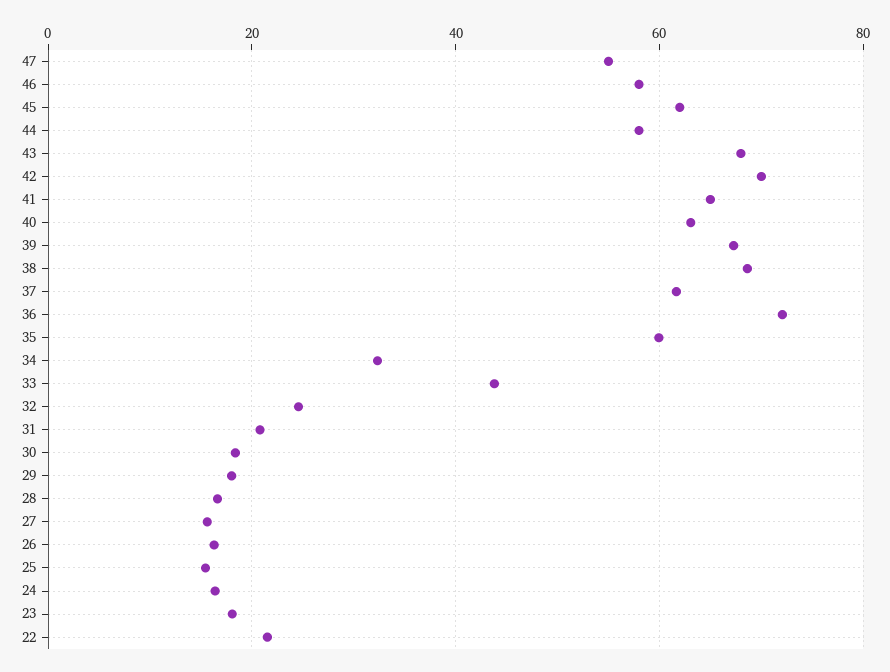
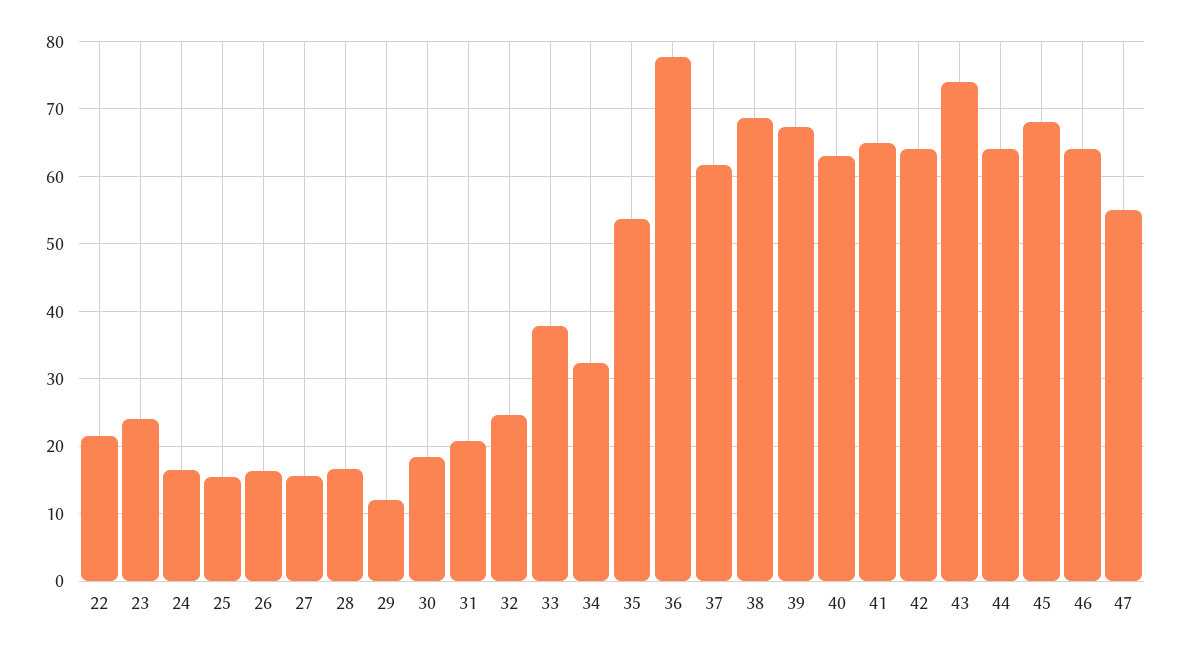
  {
    "47": 55,
-   "46": 58,
+   "46": 64,
-   "45": 62,
+   "45": 68,
-   "44": 58,
+   "44": 64,
-   "43": 68,
+   "43": 74,
-   "42": 70,
+   "42": 64,
    "41": 65,
    "40": 63,
    "39": 67,
    "38": 69,
    "37": 62,
-   "36": 72,
+   "36": 78,
-   "35": 60,
+   "35": 54,
    "34": 32,
-   "33": 44,
+   "33": 38,
    "32": 25,
    "31": 21,
    "30": 18,
-   "29": 18,
+   "29": 12,
    "28": 17,
    "27": 16,
    "26": 16,
    "25": 15,
    "24": 16,
-   "23": 18,
+   "23": 24,
    "22": 22
  }

